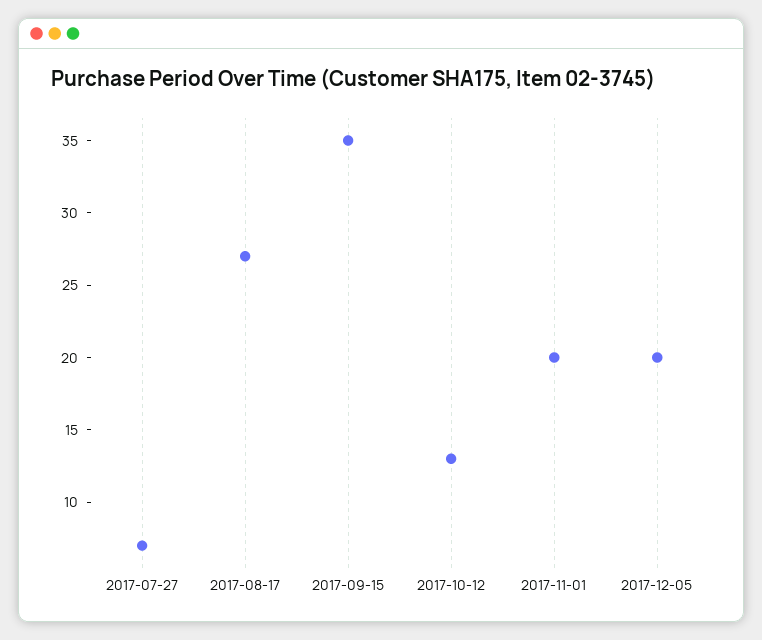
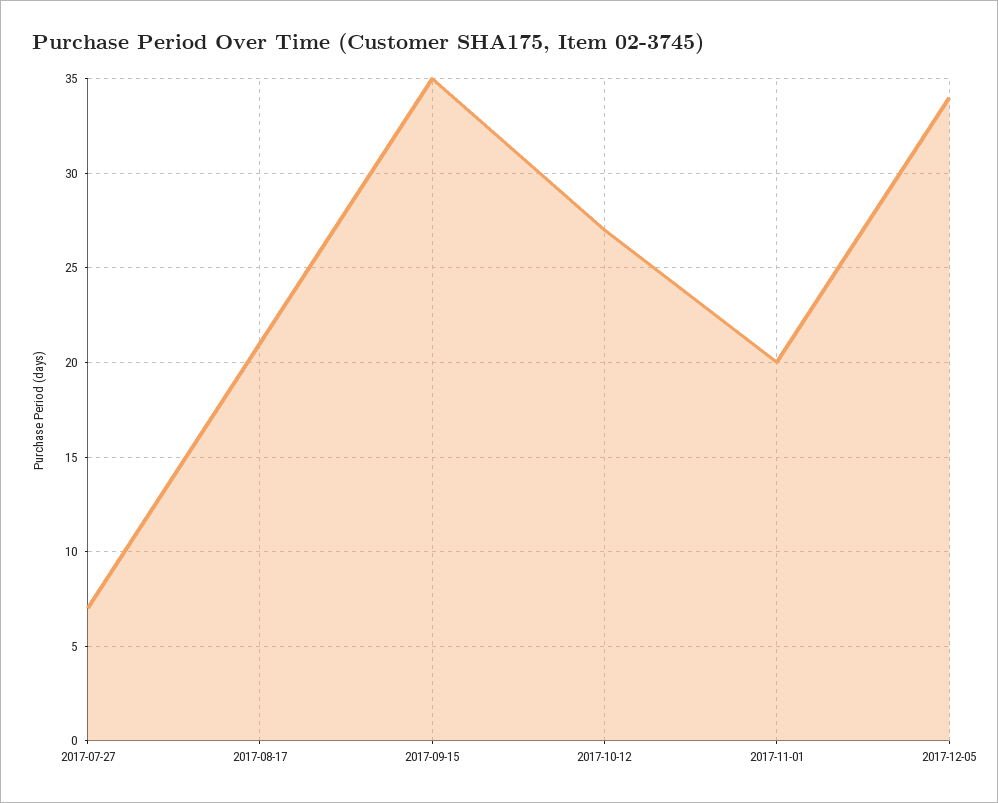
  {
    "2017-07-27": 7,
-   "2017-08-17": 27,
+   "2017-08-17": 21,
    "2017-09-15": 35,
-   "2017-10-12": 13,
+   "2017-10-12": 27,
    "2017-11-01": 20,
-   "2017-12-05": 20
+   "2017-12-05": 34
  }

